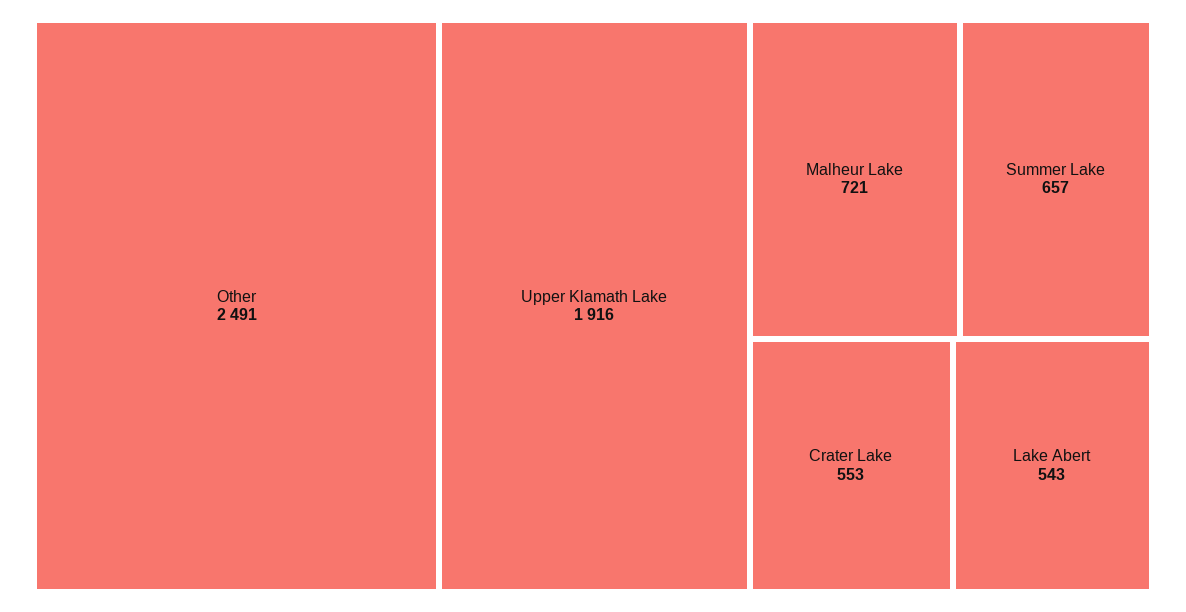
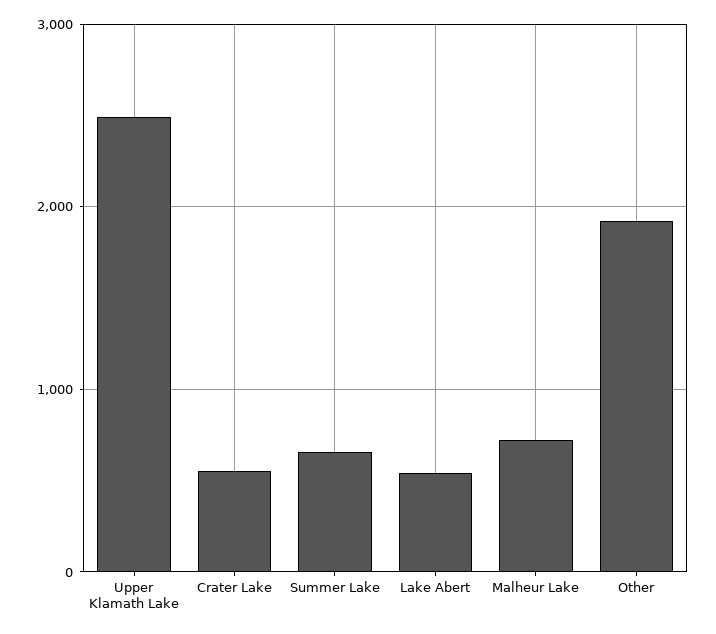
  {
-   "Other": 2491,
+   "Other": 1900,
-   "Upper Klamath Lake": 1916,
+   "Upper Klamath Lake": 2500,
    "Malheur Lake": 721,
    "Summer Lake": 657,
    "Crater Lake": 553,
    "Lake Abert": 543
  }

